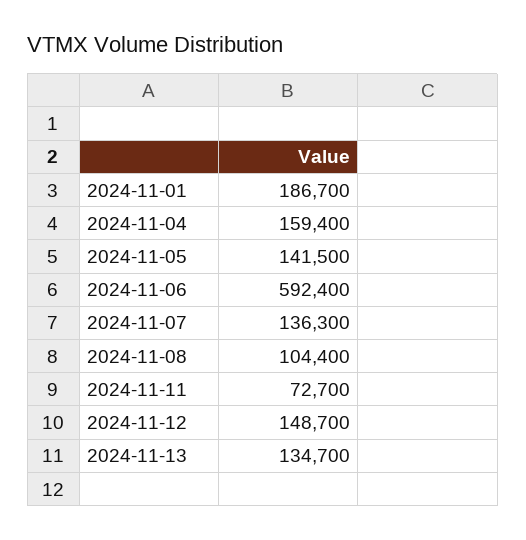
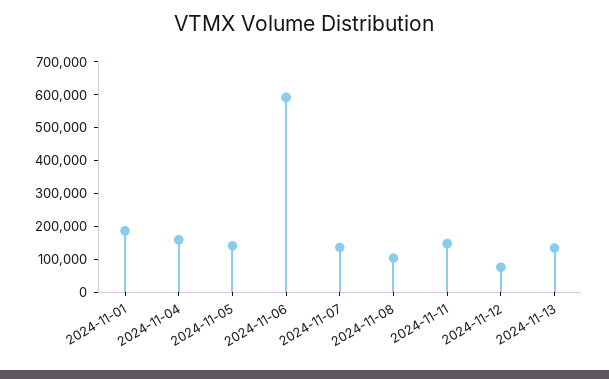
  {
    "2024-11-01": 186700,
    "2024-11-04": 159400,
    "2024-11-05": 141500,
    "2024-11-06": 592400,
    "2024-11-07": 136300,
    "2024-11-08": 104400,
-   "2024-11-11": 72700,
+   "2024-11-11": 150000,
-   "2024-11-12": 148700,
+   "2024-11-12": 75000,
    "2024-11-13": 134700
  }

